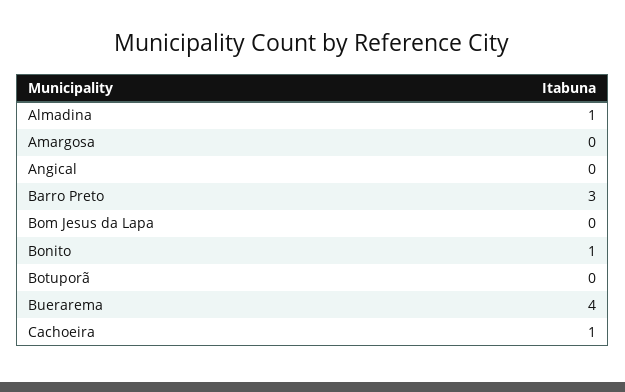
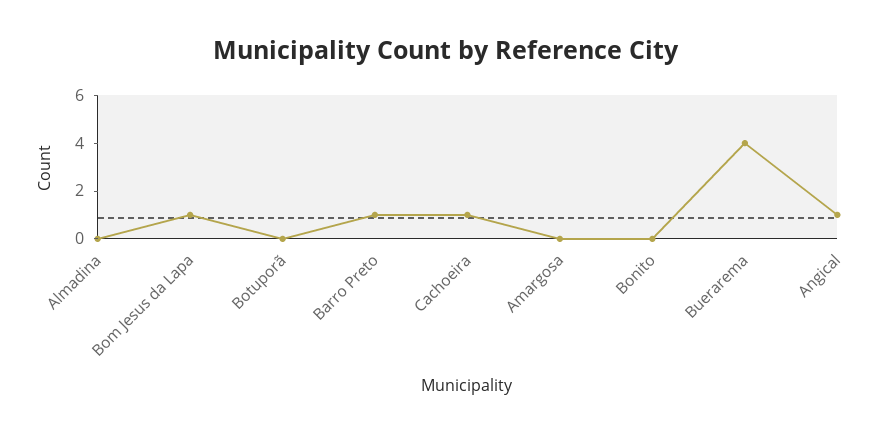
  {
-   "Almadina": 1,
+   "Almadina": 0,
    "Amargosa": 0,
-   "Angical": 0,
+   "Angical": 1,
-   "Barro Preto": 3,
+   "Barro Preto": 1,
-   "Bom Jesus da Lapa": 0,
+   "Bom Jesus da Lapa": 1,
-   "Bonito": 1,
+   "Bonito": 0,
    "Botuporã": 0,
    "Buerarema": 4,
    "Cachoeira": 1
  }

